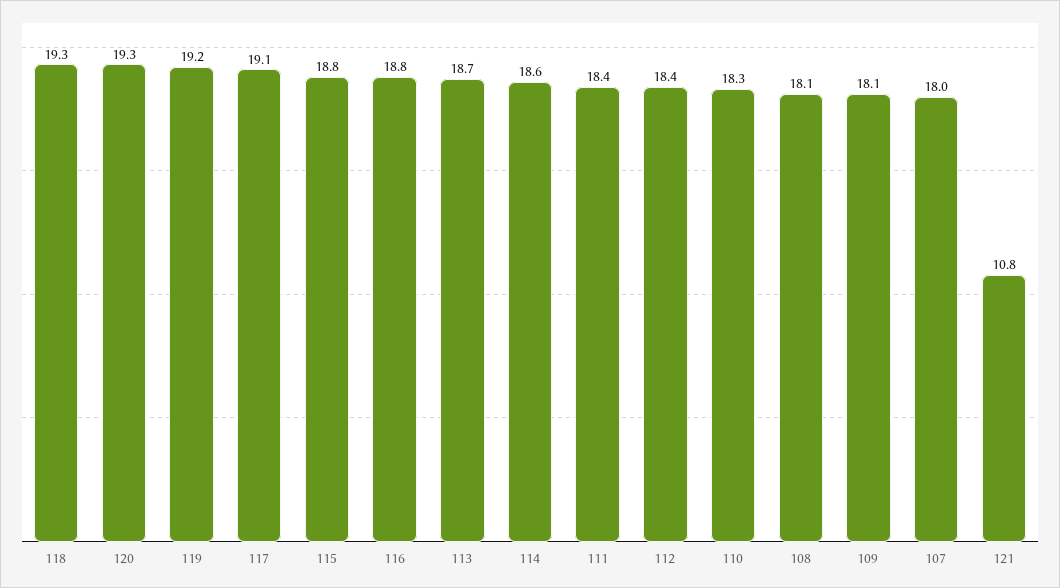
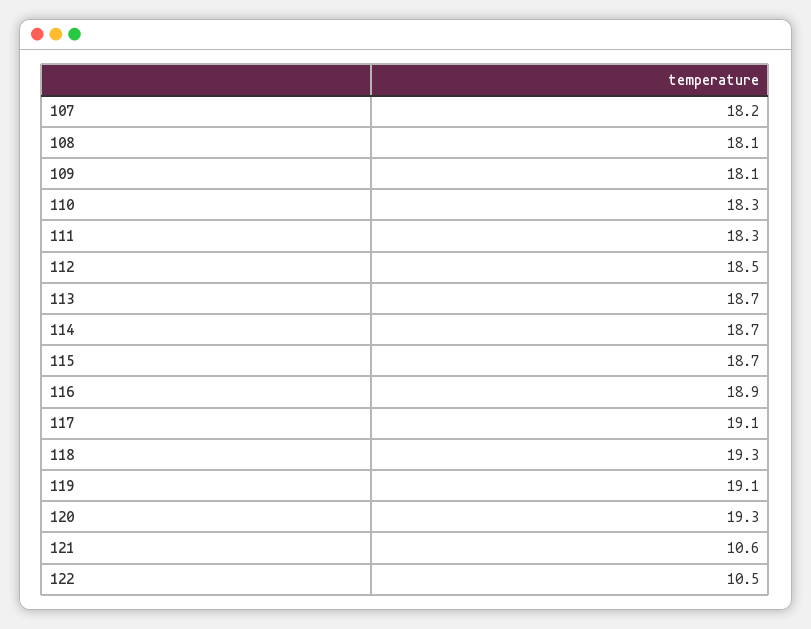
  {
    "118": 19.3,
    "120": 19.3,
-   "119": 19.2,
+   "119": 19.1,
    "117": 19.1,
-   "115": 18.8,
+   "115": 18.7,
-   "116": 18.8,
+   "116": 18.9,
    "113": 18.7,
-   "114": 18.6,
+   "114": 18.7,
-   "111": 18.4,
+   "111": 18.3,
-   "112": 18.4,
+   "112": 18.5,
    "110": 18.3,
    "108": 18.1,
    "109": 18.1,
-   "107": 18,
+   "107": 18.2,
-   "121": 10.8
+   "121": 10.6,
+   "122": 10.5
  }

